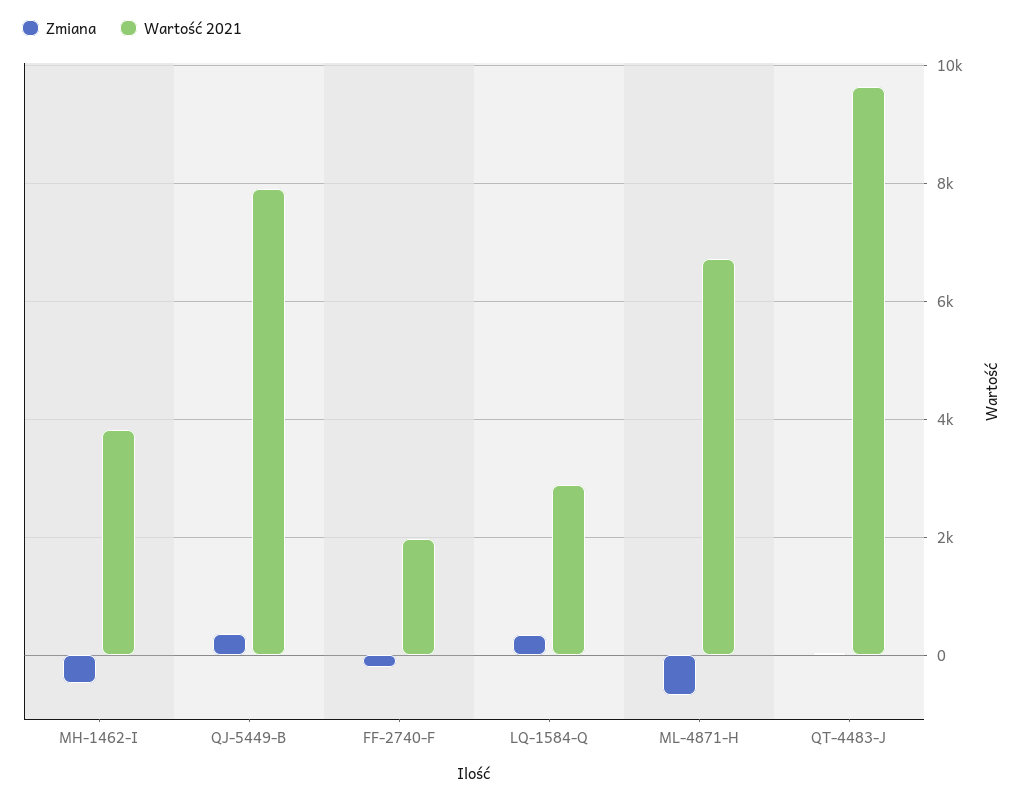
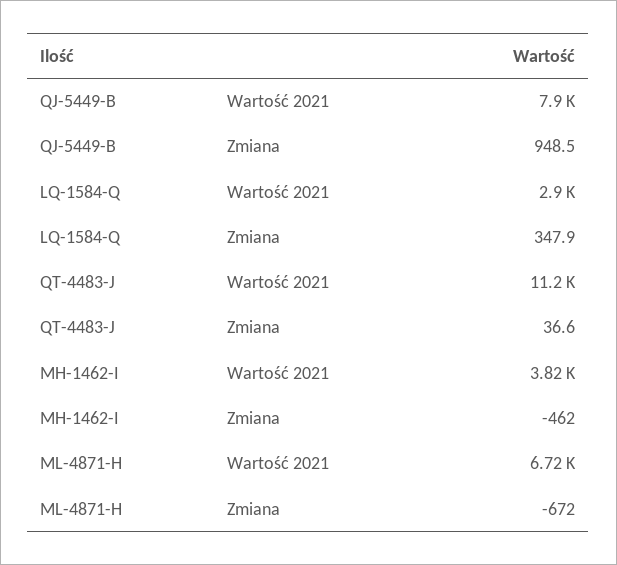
  {
    "Zmiana": {
      "MH-1462-I": -462,
-     "QJ-5449-B": 400,
+     "QJ-5449-B": 948.5,
-     "FF-2740-F": -200,
      "LQ-1584-Q": 347.9,
      "ML-4871-H": -672,
      "QT-4483-J": 36.6
    },
    "Wartość 2021": {
      "MH-1462-I": 3820,
      "QJ-5449-B": 7900,
-     "FF-2740-F": 2000,
      "LQ-1584-Q": 2900,
      "ML-4871-H": 6720,
-     "QT-4483-J": 9600
+     "QT-4483-J": 11200
    }
  }

